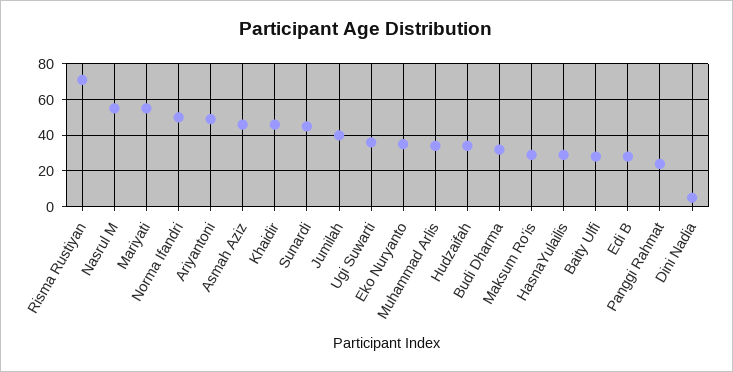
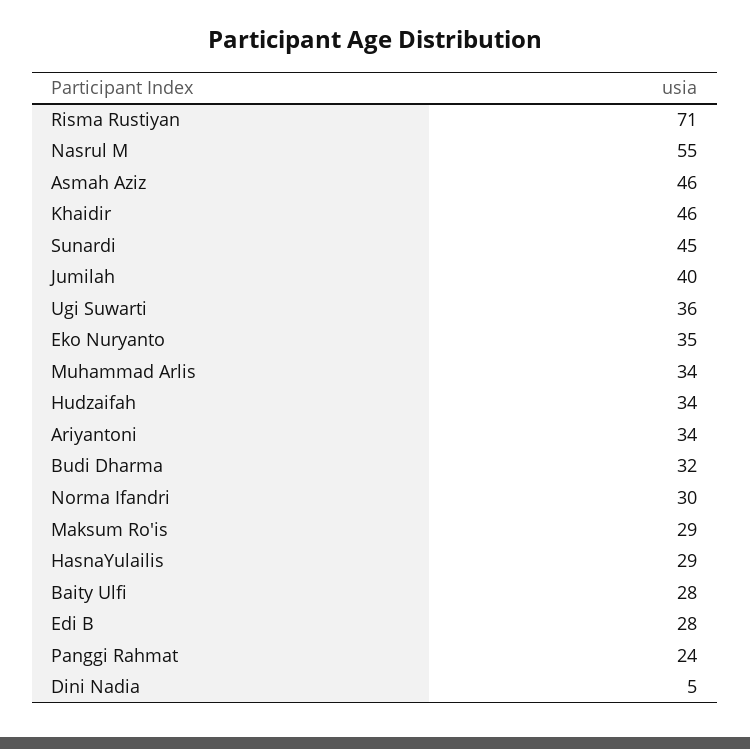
  {
    "Risma Rustiyan": 71,
    "Nasrul M": 55,
-   "Mariyati": 55,
-   "Norma Ifandri": 50,
+   "Norma Ifandri": 30,
-   "Ariyantoni": 50,
+   "Ariyantoni": 34,
    "Asmah Aziz": 46,
    "Khaidir": 46,
    "Sunardi": 45,
    "Jumilah": 40,
    "Ugi Suwarti": 36,
    "Eko Nuryanto": 35,
    "Muhammad Arlis": 34,
    "Hudzaifah": 34,
    "Budi Dharma": 32,
    "Maksum Ro'is": 29,
    "HasnaYulailis": 29,
    "Baity Ulfi": 28,
    "Edi B": 28,
    "Panggi Rahmat": 24,
    "Dini Nadia": 5
  }

